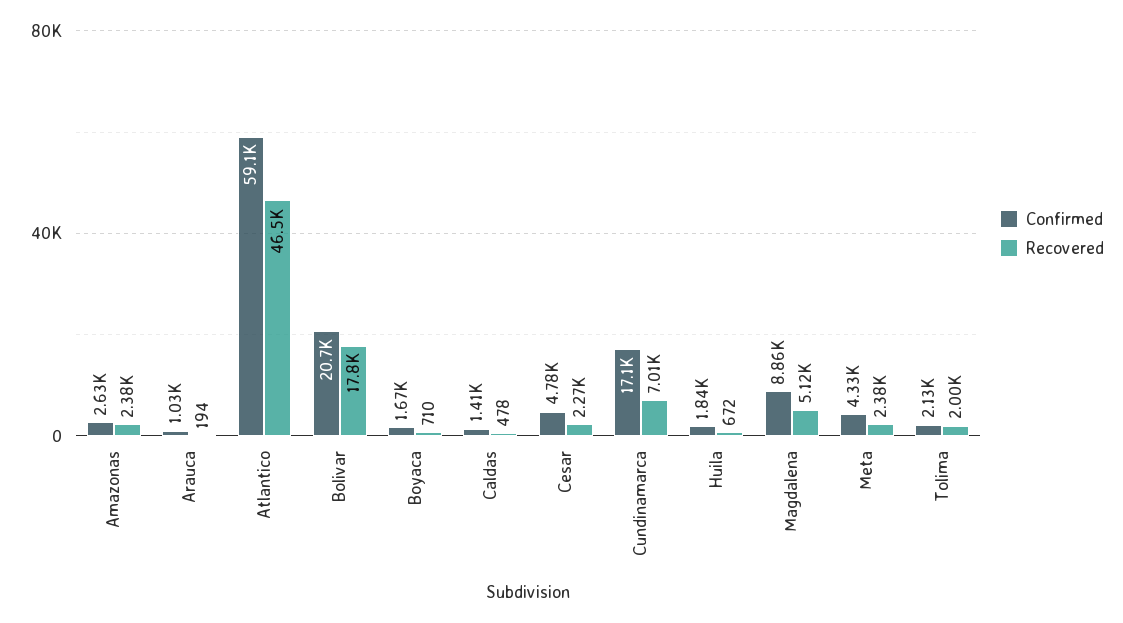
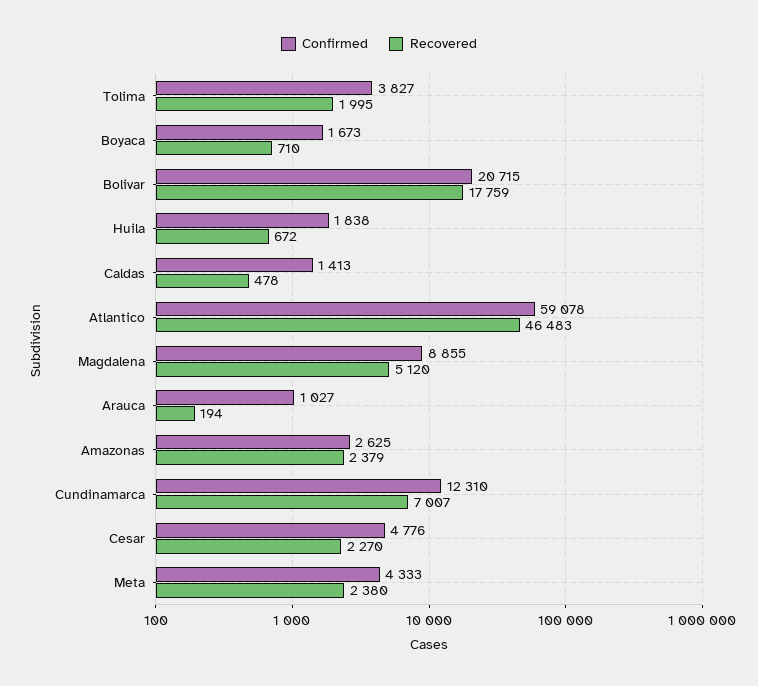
  {
    "Confirmed": {
      "Amazonas": 2625,
      "Arauca": 1027,
      "Atlantico": 59078,
      "Bolivar": 20715,
      "Boyaca": 1673,
      "Caldas": 1413,
      "Cesar": 4776,
-     "Cundinamarca": 17100,
+     "Cundinamarca": 12310,
      "Huila": 1838,
      "Magdalena": 8855,
      "Meta": 4333,
-     "Tolima": 2130
+     "Tolima": 3827
    },
    "Recovered": {
      "Amazonas": 2379,
      "Arauca": 194,
      "Atlantico": 46483,
      "Bolivar": 17759,
      "Boyaca": 710,
      "Caldas": 478,
      "Cesar": 2270,
      "Cundinamarca": 7007,
      "Huila": 672,
      "Magdalena": 5120,
      "Meta": 2380,
      "Tolima": 1995
    }
  }

